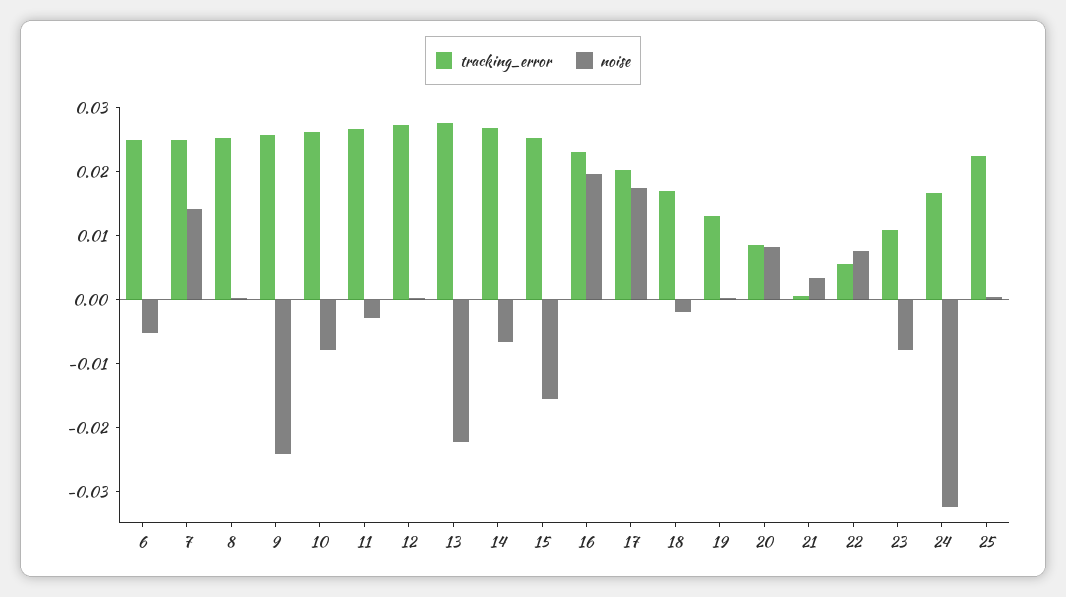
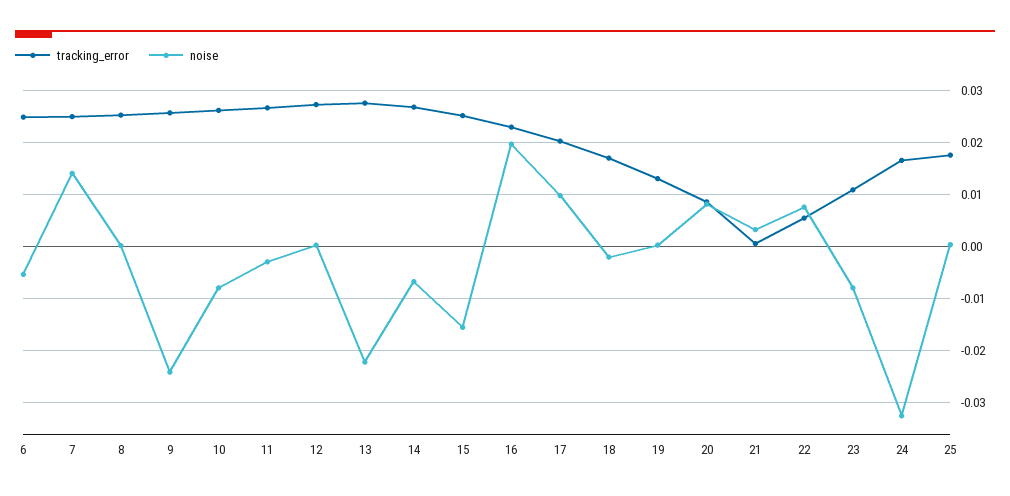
  {
    "tracking_error": {
      "6": 0.024,
      "7": 0.026,
      "8": 0.026,
      "9": 0.026,
      "10": 0.026,
      "11": 0.026,
      "12": 0.028,
      "13": 0.028,
      "14": 0.026,
      "15": 0.026,
      "16": 0.024,
      "17": 0.02,
      "18": 0.018,
      "19": 0.014,
      "20": 0.008,
      "21": 0,
      "22": 0.006,
      "23": 0.01,
      "24": 0.016,
-     "25": 0.022
+     "25": 0.018
    },
    "noise": {
      "6": -0.006,
      "7": 0.014,
      "8": 0,
      "9": -0.024,
      "10": -0.008,
      "11": -0.002,
      "12": 0,
      "13": -0.022,
      "14": -0.006,
      "15": -0.016,
      "16": 0.02,
-     "17": 0.018,
+     "17": 0.01,
      "18": -0.002,
      "19": 0,
      "20": 0.008,
      "21": 0.004,
      "22": 0.008,
      "23": -0.008,
      "24": -0.032,
      "25": 0
    }
  }

